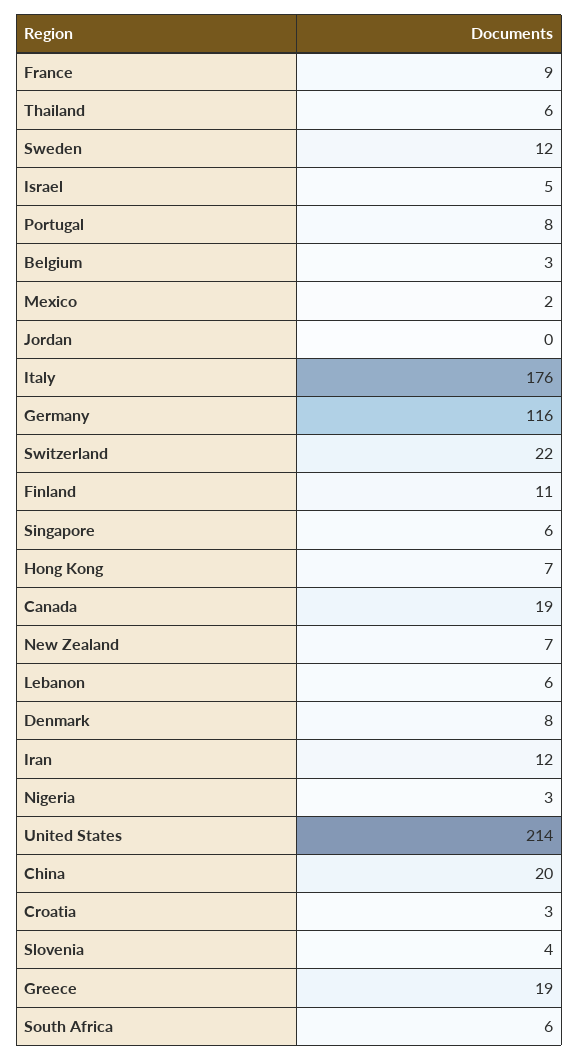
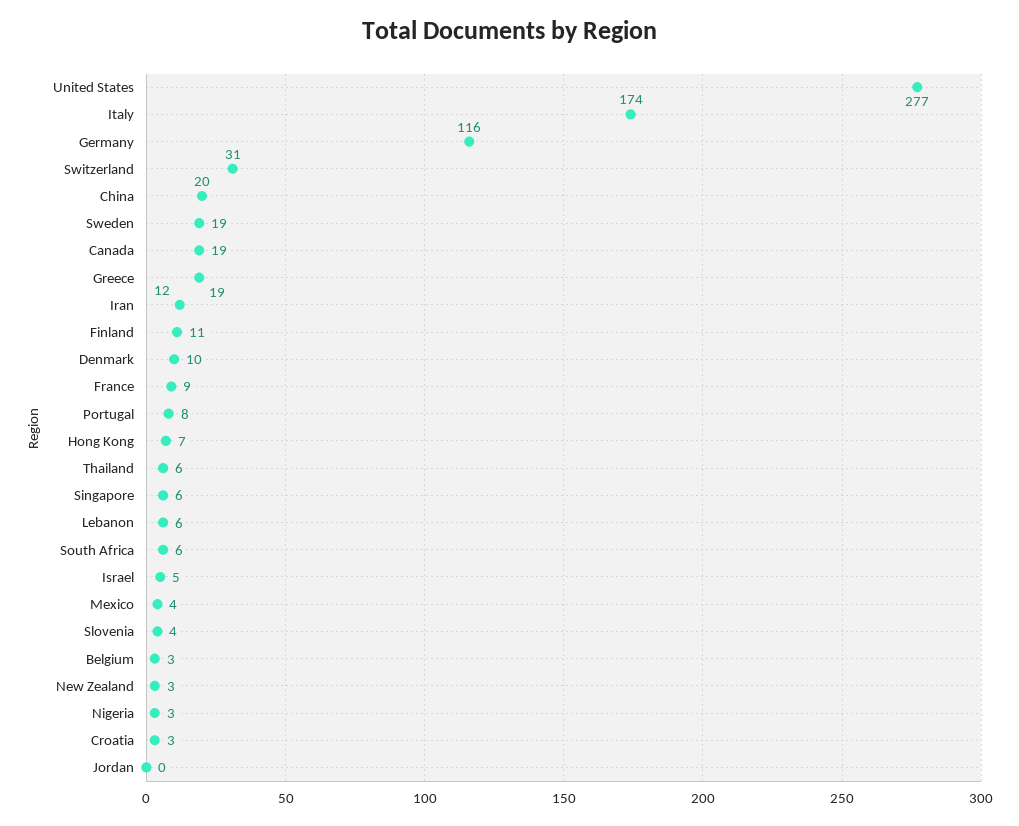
  {
    "France": 9,
    "Thailand": 6,
-   "Sweden": 12,
+   "Sweden": 19,
    "Israel": 5,
    "Portugal": 8,
    "Belgium": 3,
-   "Mexico": 2,
+   "Mexico": 4,
    "Jordan": 0,
-   "Italy": 176,
+   "Italy": 174,
    "Germany": 116,
-   "Switzerland": 22,
+   "Switzerland": 31,
    "Finland": 11,
    "Singapore": 6,
    "Hong Kong": 7,
    "Canada": 19,
-   "New Zealand": 7,
+   "New Zealand": 3,
    "Lebanon": 6,
-   "Denmark": 8,
+   "Denmark": 10,
    "Iran": 12,
    "Nigeria": 3,
-   "United States": 214,
+   "United States": 277,
    "China": 20,
    "Croatia": 3,
    "Slovenia": 4,
    "Greece": 19,
    "South Africa": 6
  }

